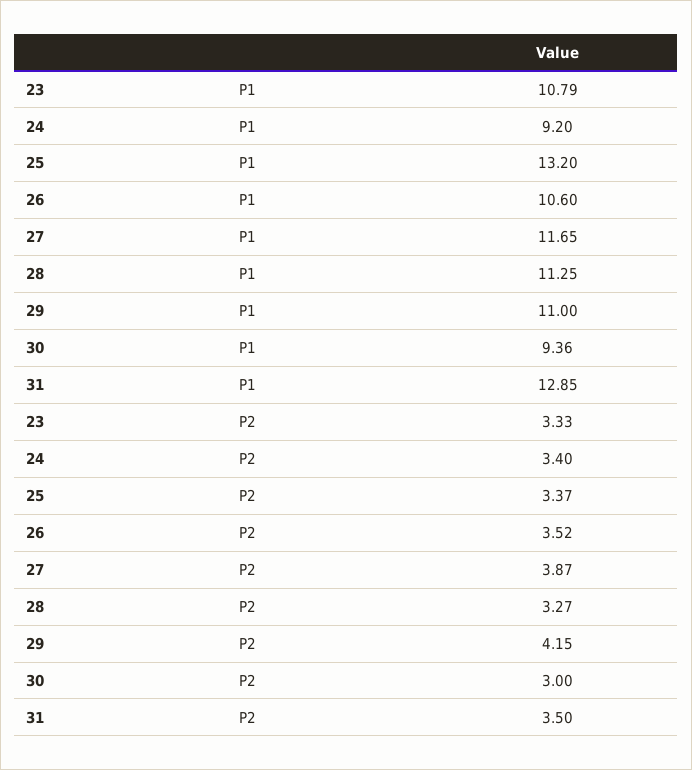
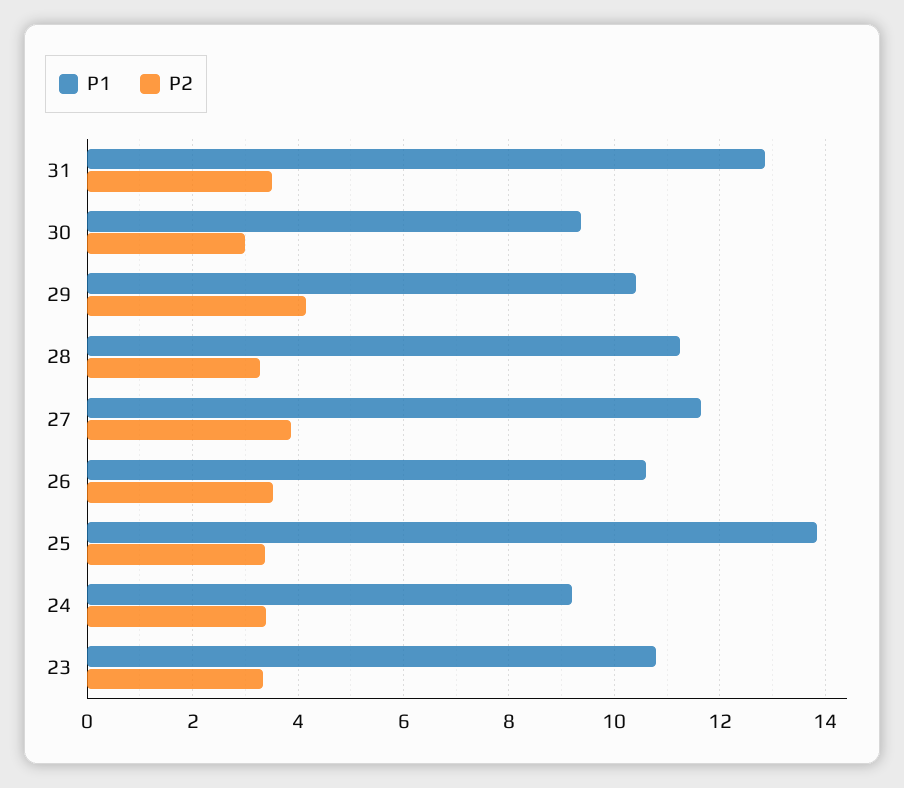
  {
    "P1": {
      "23": 10.79,
      "24": 9.2,
-     "25": 13.2,
+     "25": 13.8,
      "26": 10.6,
      "27": 11.65,
      "28": 11.25,
-     "29": 11,
+     "29": 10.4,
      "30": 9.36,
      "31": 12.85
    },
    "P2": {
      "23": 3.33,
      "24": 3.4,
      "25": 3.37,
      "26": 3.52,
      "27": 3.87,
      "28": 3.27,
      "29": 4.15,
      "30": 3,
      "31": 3.5
    }
  }

